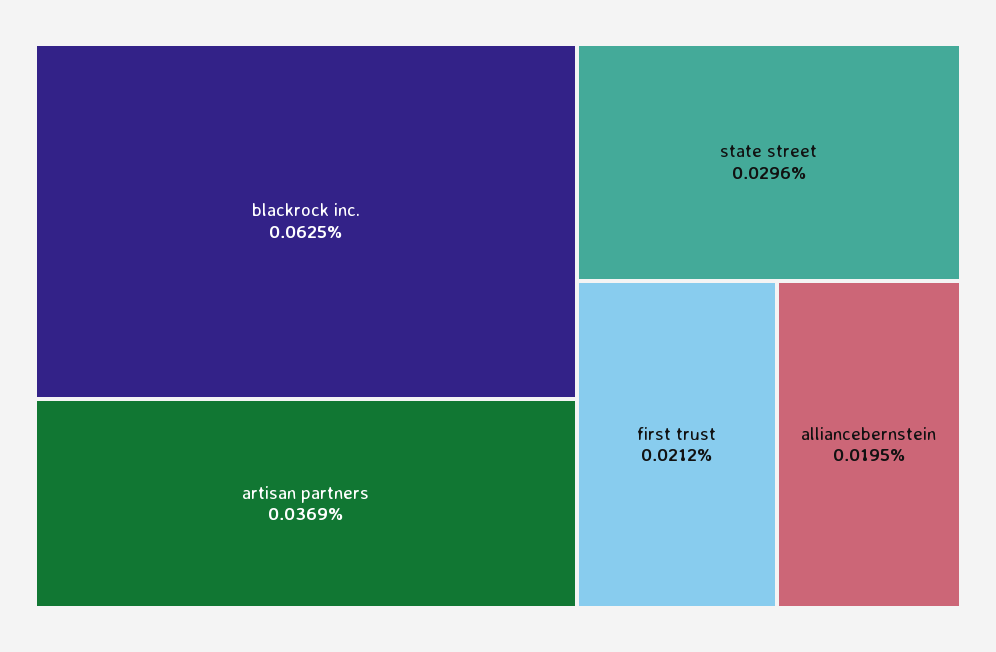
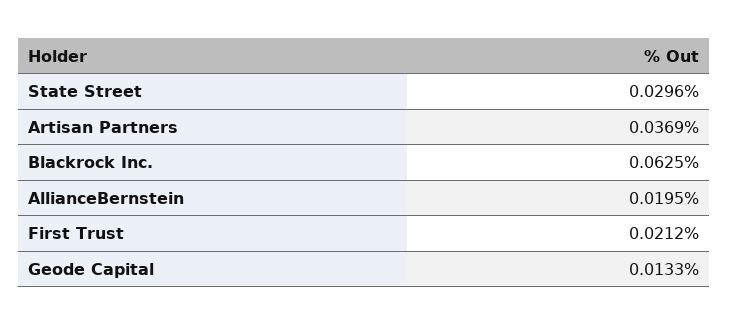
  {
    "blackrock inc.": 0.0625,
    "artisan partners": 0.0369,
    "state street": 0.0296,
    "first trust": 0.0212,
-   "alliancebernstein": 0.0195
+   "alliancebernstein": 0.0195,
+   "Geode Capital": 0.0133
  }

